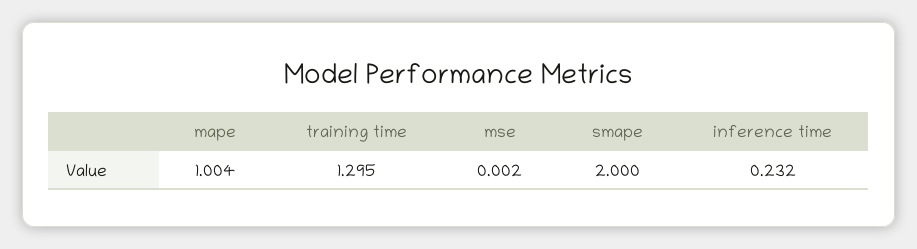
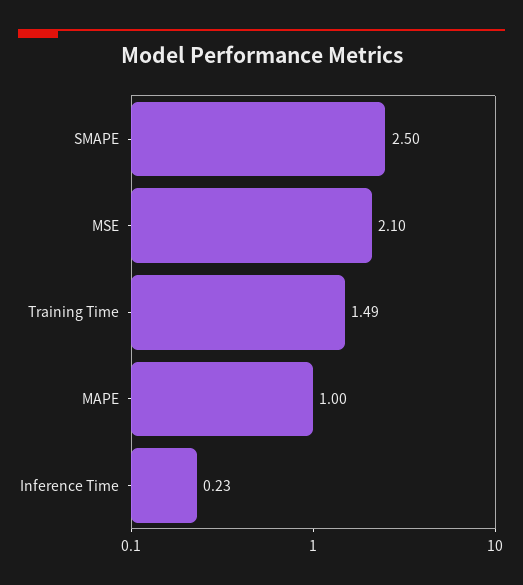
  {
    "mape": 1.004,
-   "training time": 1.295,
+   "training time": 1.49,
-   "mse": 0.002,
+   "mse": 2.1,
-   "smape": 2,
+   "smape": 2.5,
    "inference time": 0.232
  }

